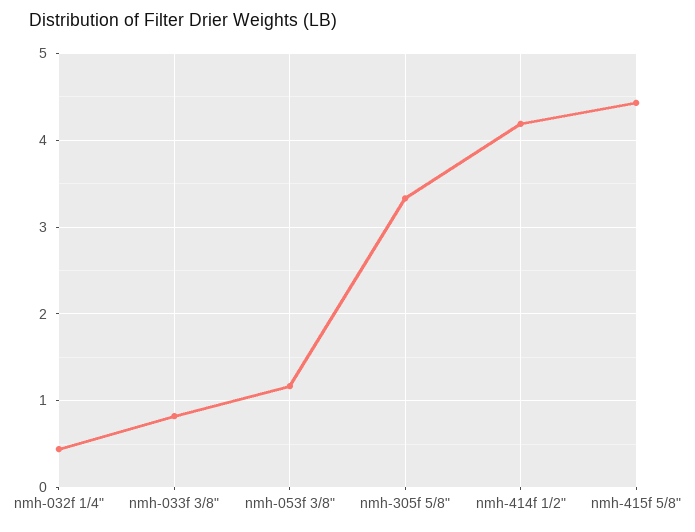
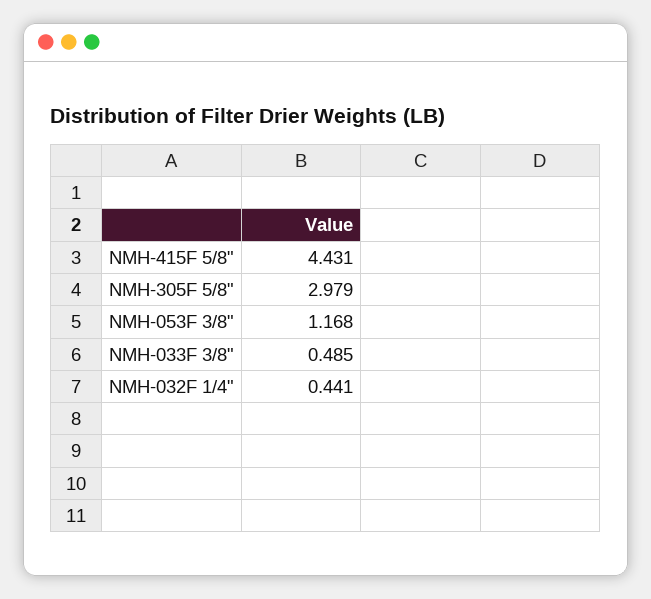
  {
    "nmh-032f 1/4\"": 0.441,
-   "nmh-033f 3/8\"": 0.8,
+   "nmh-033f 3/8\"": 0.485,
    "nmh-053f 3/8\"": 1.168,
-   "nmh-305f 5/8\"": 3.3,
+   "nmh-305f 5/8\"": 2.979,
-   "nmh-414f 1/2\"": 4.2,
    "nmh-415f 5/8\"": 4.431
  }

